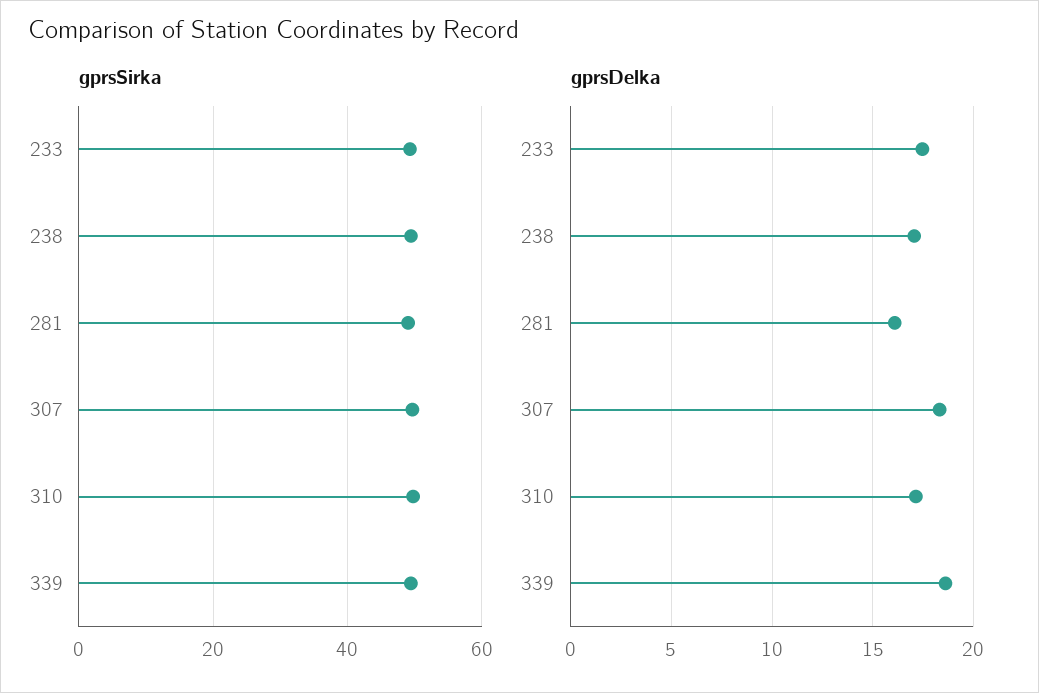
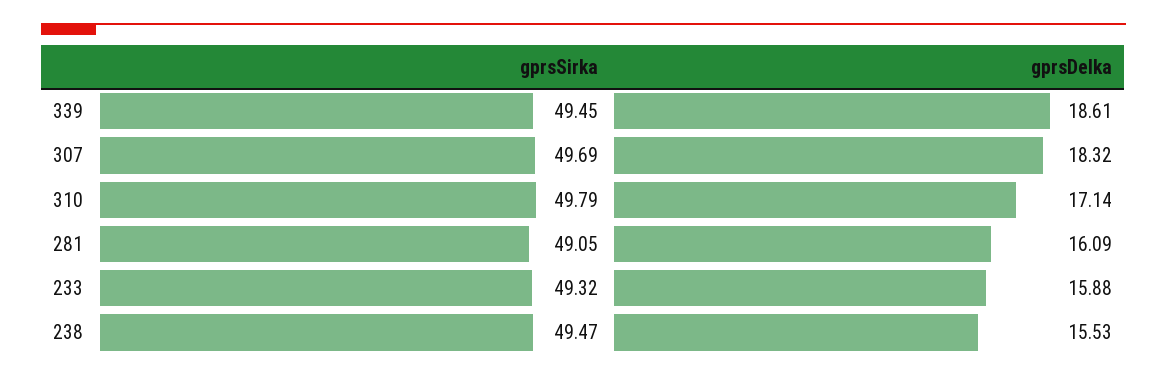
  {
    "gprsSirka": {
      "233": 49.32,
      "238": 49.47,
      "281": 49.05,
      "307": 49.69,
      "310": 49.79,
      "339": 49.45
    },
    "gprsDelka": {
-     "233": 17.5,
+     "233": 15.88,
-     "238": 17,
+     "238": 15.53,
      "281": 16.09,
      "307": 18.32,
      "310": 17.14,
      "339": 18.61
    }
  }

